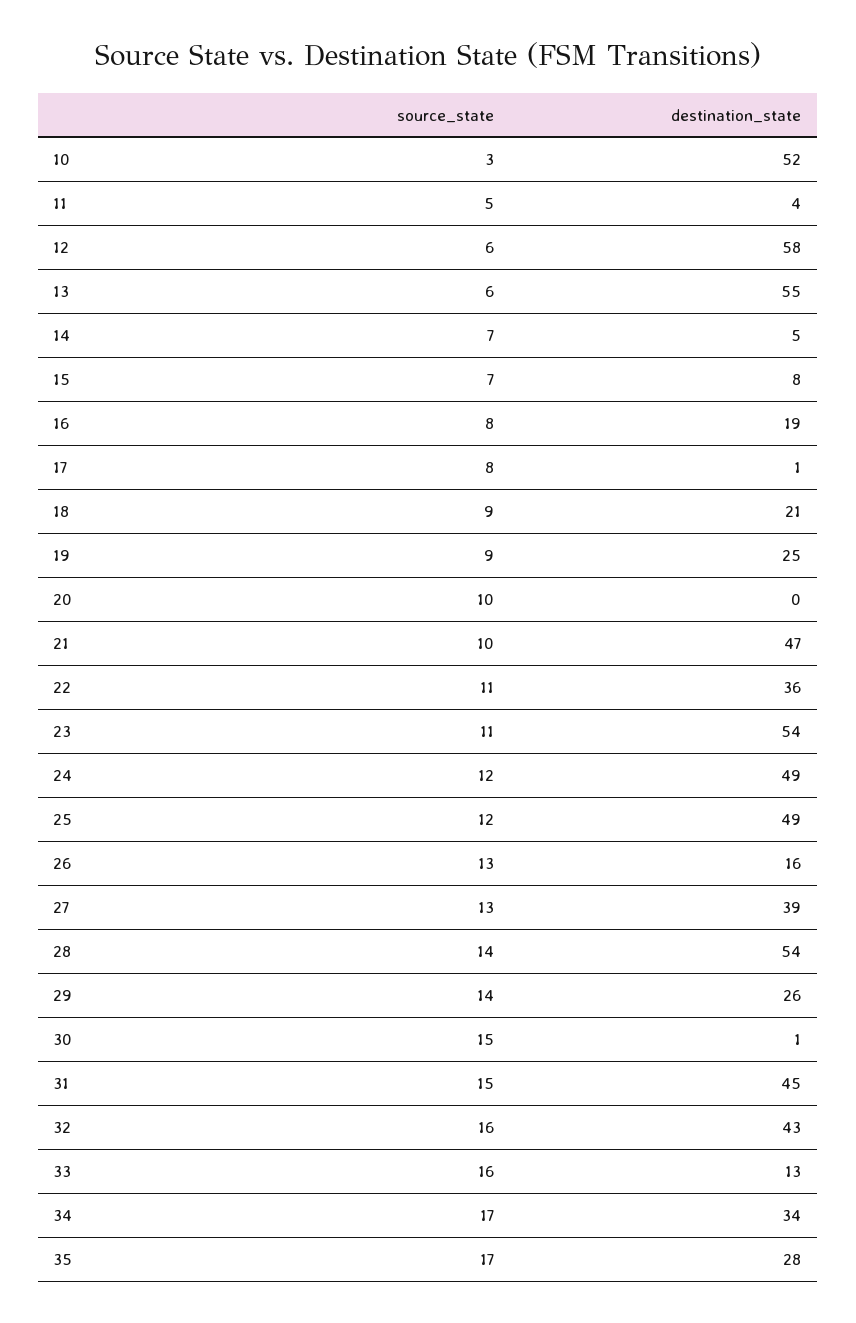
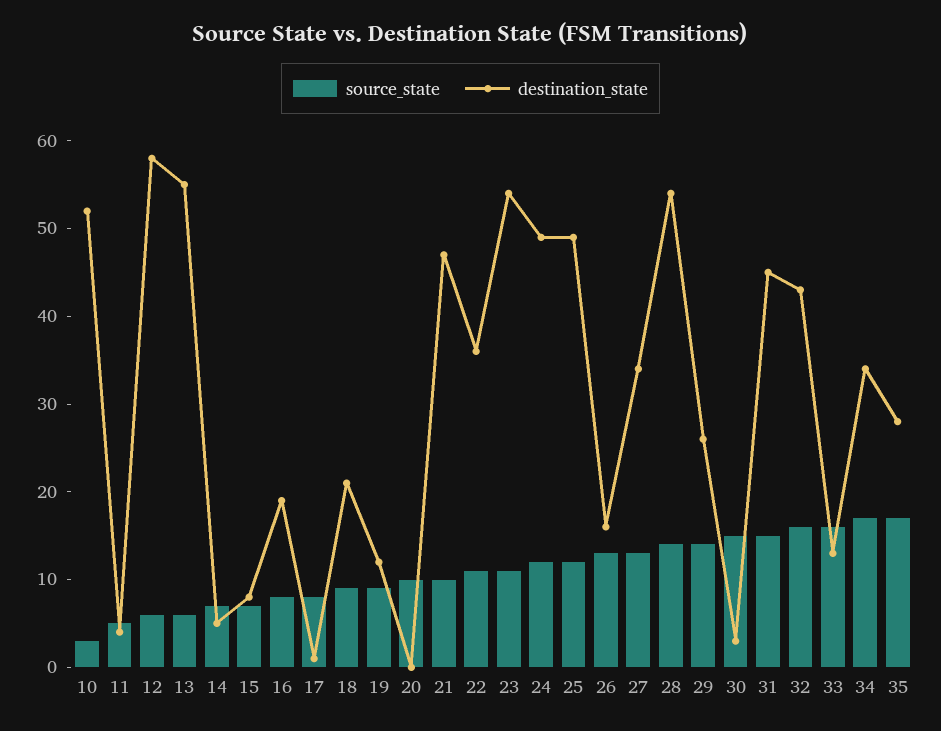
  {
    "source_state": {
      "10": 3,
      "11": 5,
      "12": 6,
      "13": 6,
      "14": 7,
      "15": 7,
      "16": 8,
      "17": 8,
      "18": 9,
      "19": 9,
      "20": 10,
      "21": 10,
      "22": 11,
      "23": 11,
      "24": 12,
      "25": 12,
      "26": 13,
      "27": 13,
      "28": 14,
      "29": 14,
      "30": 15,
      "31": 15,
      "32": 16,
      "33": 16,
      "34": 17,
      "35": 17
    },
    "destination_state": {
      "10": 52,
      "11": 4,
      "12": 58,
      "13": 55,
      "14": 5,
      "15": 8,
      "16": 19,
      "17": 1,
      "18": 21,
-     "19": 25,
+     "19": 12,
      "20": 0,
      "21": 47,
      "22": 36,
      "23": 54,
      "24": 49,
      "25": 49,
      "26": 16,
-     "27": 39,
+     "27": 34,
      "28": 54,
      "29": 26,
-     "30": 1,
+     "30": 3,
      "31": 45,
      "32": 43,
      "33": 13,
      "34": 34,
      "35": 28
    }
  }

